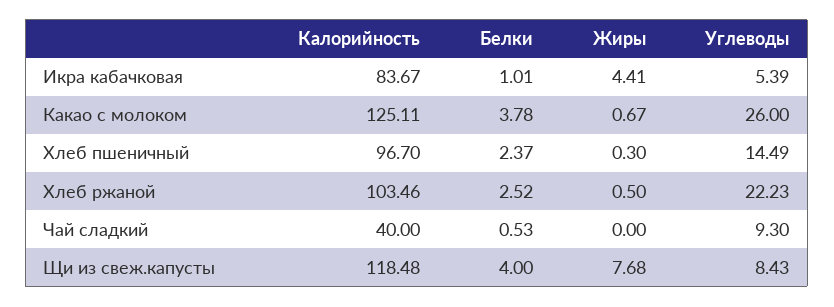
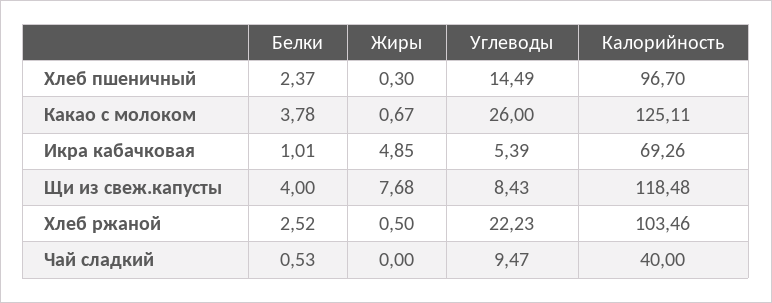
  {
    "Калорийность": {
-     "Икра кабачковая": 83.67,
+     "Икра кабачковая": 69.26,
      "Какао с молоком": 125.11,
      "Хлеб пшеничный": 96.7,
      "Хлеб ржаной": 103.46,
      "Чай сладкий": 40,
      "Щи из свеж.капусты": 118.48
    },
    "Белки": {
      "Икра кабачковая": 1.01,
      "Какао с молоком": 3.78,
      "Хлеб пшеничный": 2.37,
      "Хлеб ржаной": 2.52,
      "Чай сладкий": 0.53,
      "Щи из свеж.капусты": 4
    },
    "Жиры": {
-     "Икра кабачковая": 4.41,
+     "Икра кабачковая": 4.85,
      "Какао с молоком": 0.67,
      "Хлеб пшеничный": 0.3,
      "Хлеб ржаной": 0.5,
      "Чай сладкий": 0,
      "Щи из свеж.капусты": 7.68
    },
    "Углеводы": {
      "Икра кабачковая": 5.39,
      "Какао с молоком": 26,
      "Хлеб пшеничный": 14.49,
      "Хлеб ржаной": 22.23,
-     "Чай сладкий": 9.3,
+     "Чай сладкий": 9.47,
      "Щи из свеж.капусты": 8.43
    }
  }

